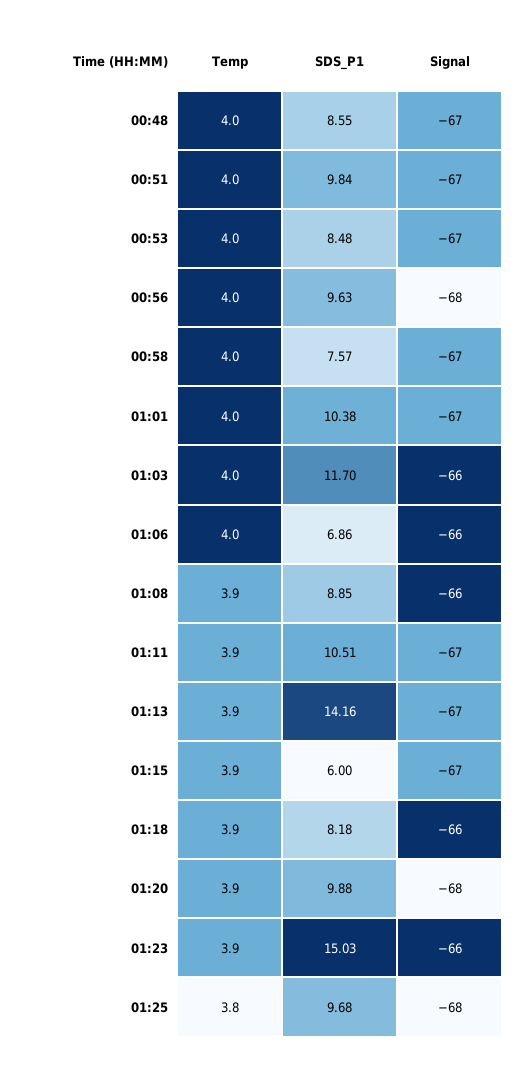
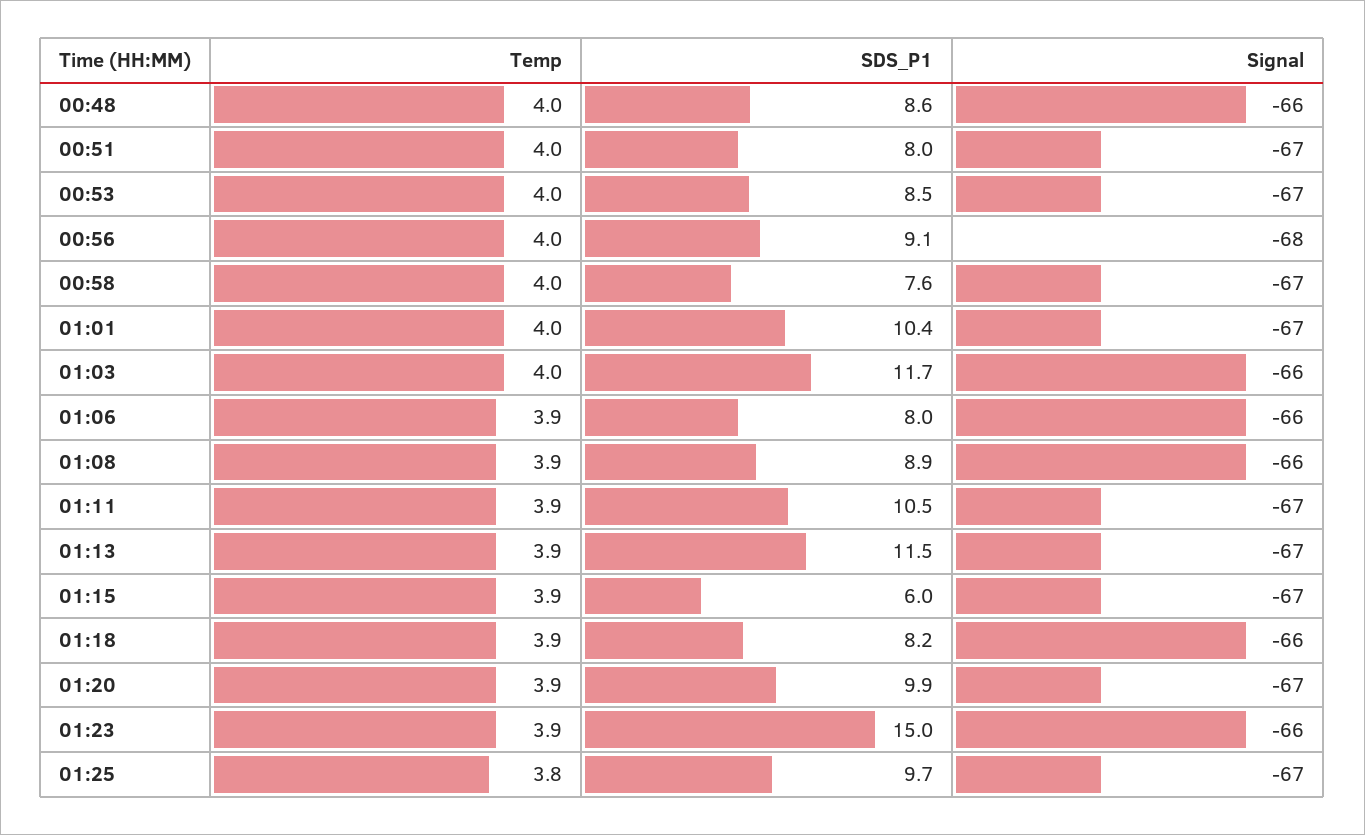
  {
    "Temp": {
      "00:48": 4,
      "00:51": 4,
      "00:53": 4,
      "00:56": 4,
      "00:58": 4,
      "01:01": 4,
      "01:03": 4,
-     "01:06": 4,
+     "01:06": 3.9,
      "01:08": 3.9,
      "01:11": 3.9,
      "01:13": 3.9,
      "01:15": 3.9,
      "01:18": 3.9,
      "01:20": 3.9,
      "01:23": 3.9,
      "01:25": 3.8
    },
    "SDS_P1": {
      "00:48": 8.55,
-     "00:51": 9.84,
+     "00:51": 8,
      "00:53": 8.48,
-     "00:56": 9.63,
+     "00:56": 9.1,
      "00:58": 7.57,
      "01:01": 10.38,
      "01:03": 11.7,
-     "01:06": 6.86,
+     "01:06": 8,
      "01:08": 8.85,
      "01:11": 10.51,
-     "01:13": 14.16,
+     "01:13": 11.5,
      "01:15": 6,
      "01:18": 8.18,
      "01:20": 9.88,
      "01:23": 15.03,
      "01:25": 9.68
    },
    "Signal": {
-     "00:48": -67,
+     "00:48": -66,
      "00:51": -67,
      "00:53": -67,
      "00:56": -68,
      "00:58": -67,
      "01:01": -67,
      "01:03": -66,
      "01:06": -66,
      "01:08": -66,
      "01:11": -67,
      "01:13": -67,
      "01:15": -67,
      "01:18": -66,
-     "01:20": -68,
+     "01:20": -67,
      "01:23": -66,
-     "01:25": -68
+     "01:25": -67
    }
  }

